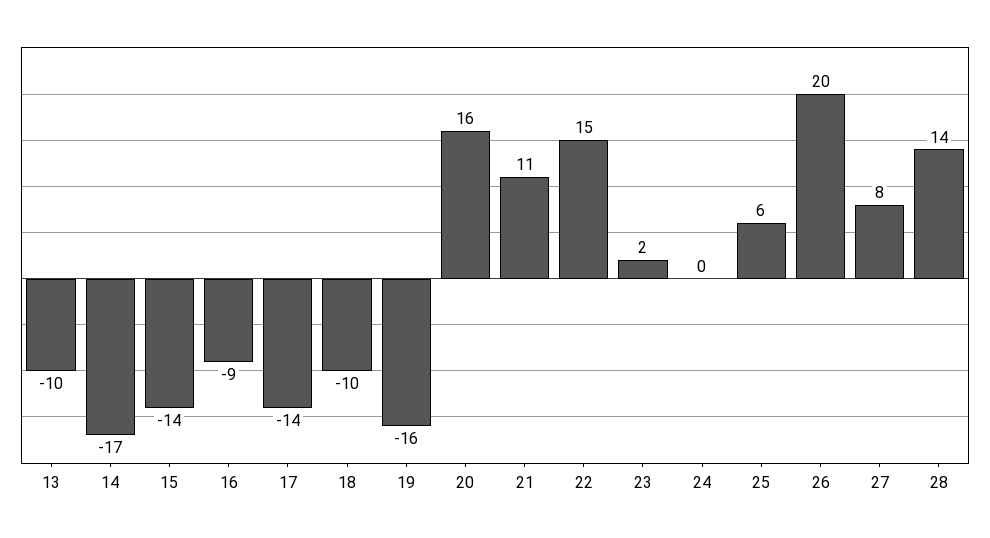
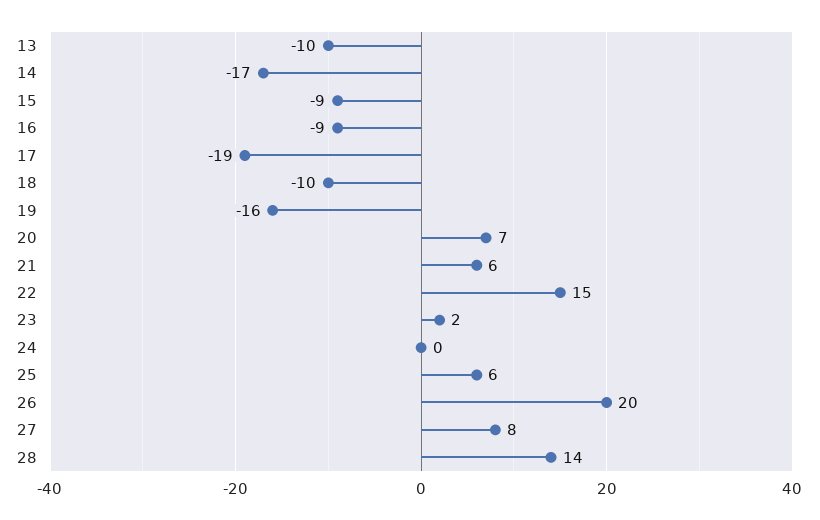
  {
    "13": -10,
    "14": -17,
-   "15": -14,
+   "15": -9,
    "16": -9,
-   "17": -14,
+   "17": -19,
    "18": -10,
    "19": -16,
-   "20": 16,
+   "20": 7,
-   "21": 11,
+   "21": 6,
    "22": 15,
    "23": 2,
    "24": 0,
    "25": 6,
    "26": 20,
    "27": 8,
    "28": 14
  }

